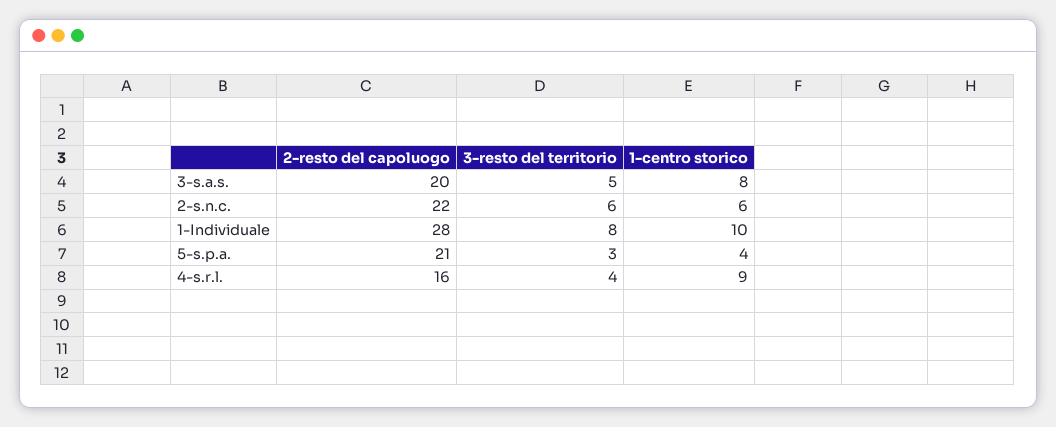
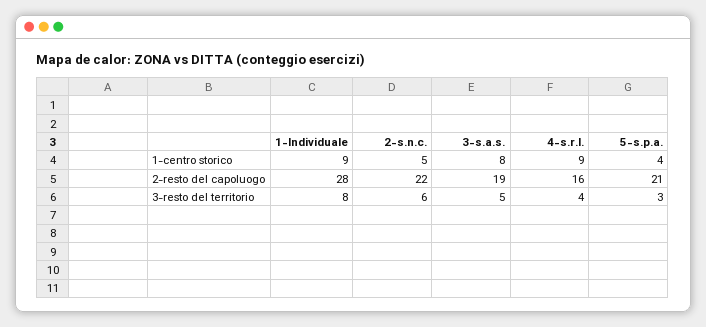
  {
    "2-resto del capoluogo": {
-     "3-s.a.s.": 20,
+     "3-s.a.s.": 19,
      "2-s.n.c.": 22,
      "1-Individuale": 28,
      "5-s.p.a.": 21,
      "4-s.r.l.": 16
    },
    "3-resto del territorio": {
      "3-s.a.s.": 5,
      "2-s.n.c.": 6,
      "1-Individuale": 8,
      "5-s.p.a.": 3,
      "4-s.r.l.": 4
    },
    "1-centro storico": {
      "3-s.a.s.": 8,
-     "2-s.n.c.": 6,
+     "2-s.n.c.": 5,
-     "1-Individuale": 10,
+     "1-Individuale": 9,
      "5-s.p.a.": 4,
      "4-s.r.l.": 9
    }
  }

